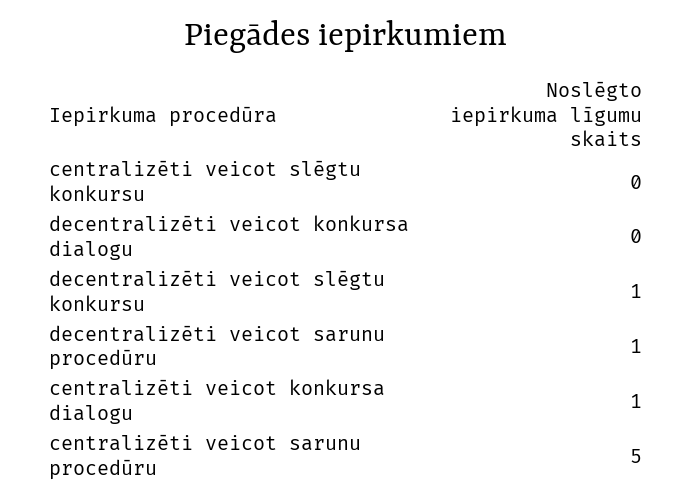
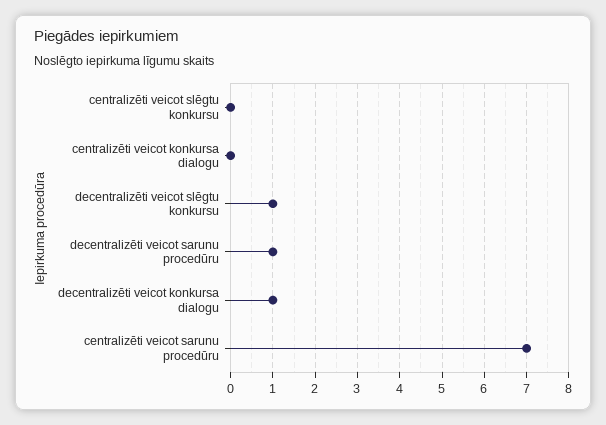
  {
    "centralizēti veicot slēgtu konkursu": 0,
-   "decentralizēti veicot konkursa dialogu": 0,
+   "decentralizēti veicot konkursa dialogu": 1,
    "decentralizēti veicot slēgtu konkursu": 1,
    "decentralizēti veicot sarunu procedūru": 1,
-   "centralizēti veicot konkursa dialogu": 1,
+   "centralizēti veicot konkursa dialogu": 0,
-   "centralizēti veicot sarunu procedūru": 5
+   "centralizēti veicot sarunu procedūru": 7
  }

